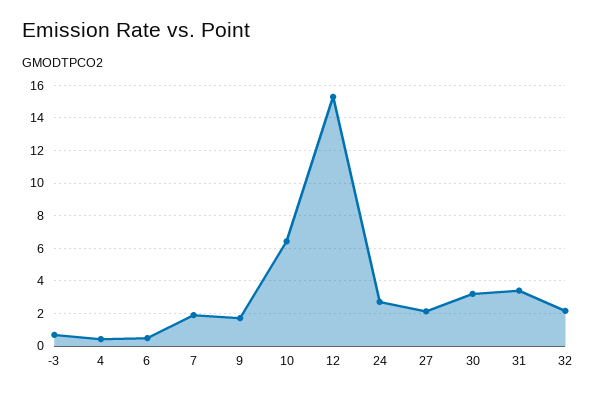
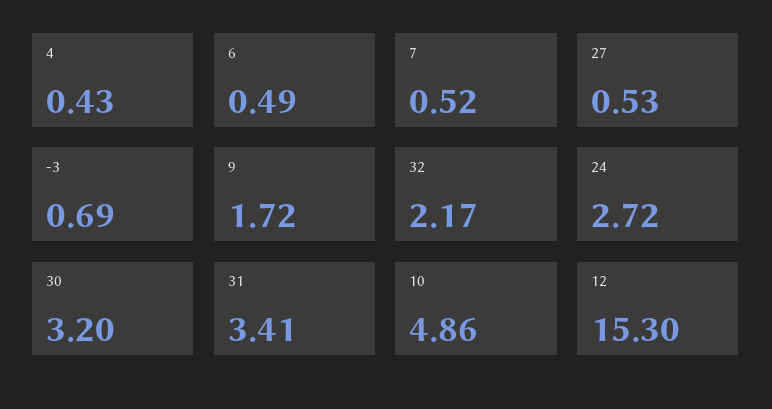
  {
    "-3": 0.69,
    "4": 0.43,
    "6": 0.49,
-   "7": 2,
+   "7": 0.52,
    "9": 1.72,
-   "10": 6.5,
+   "10": 4.86,
    "12": 15.3,
    "24": 2.72,
-   "27": 2,
+   "27": 0.53,
    "30": 3.2,
    "31": 3.41,
    "32": 2.17
  }

